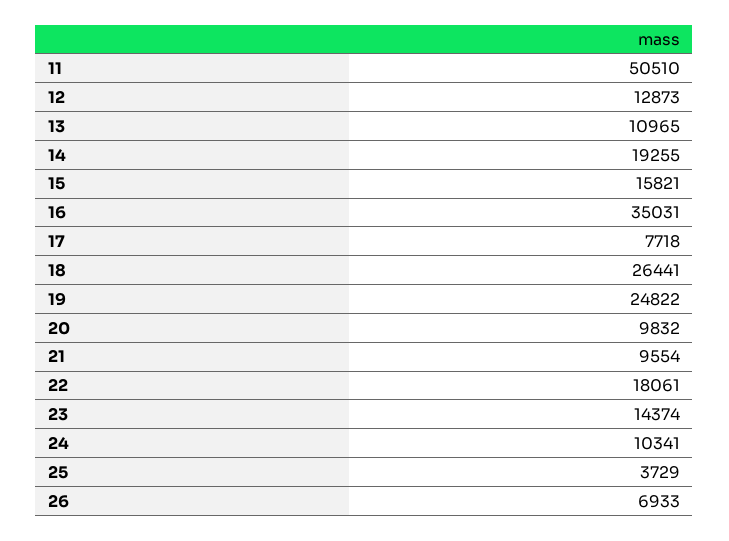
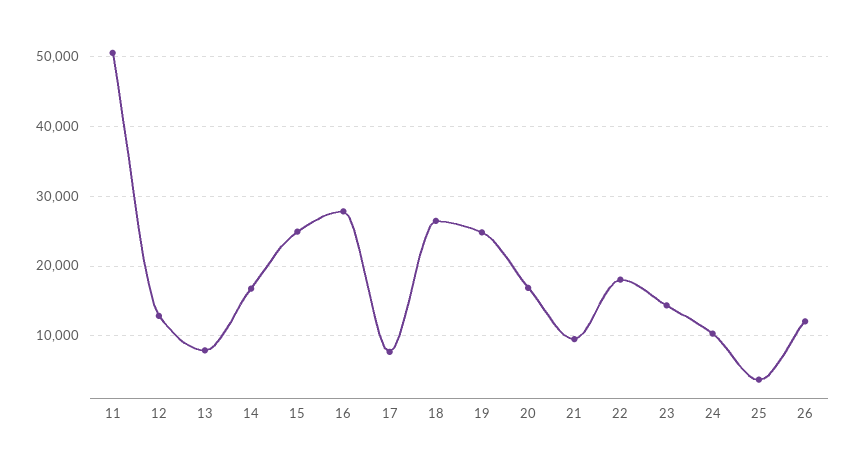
  {
    "11": 50510,
    "12": 12873,
-   "13": 10965,
+   "13": 8000,
-   "14": 19255,
+   "14": 17000,
-   "15": 15821,
+   "15": 25000,
-   "16": 35031,
+   "16": 28000,
    "17": 7718,
    "18": 26441,
    "19": 24822,
-   "20": 9832,
+   "20": 17000,
    "21": 9554,
    "22": 18061,
    "23": 14374,
    "24": 10341,
    "25": 3729,
-   "26": 6933
+   "26": 12000
  }

